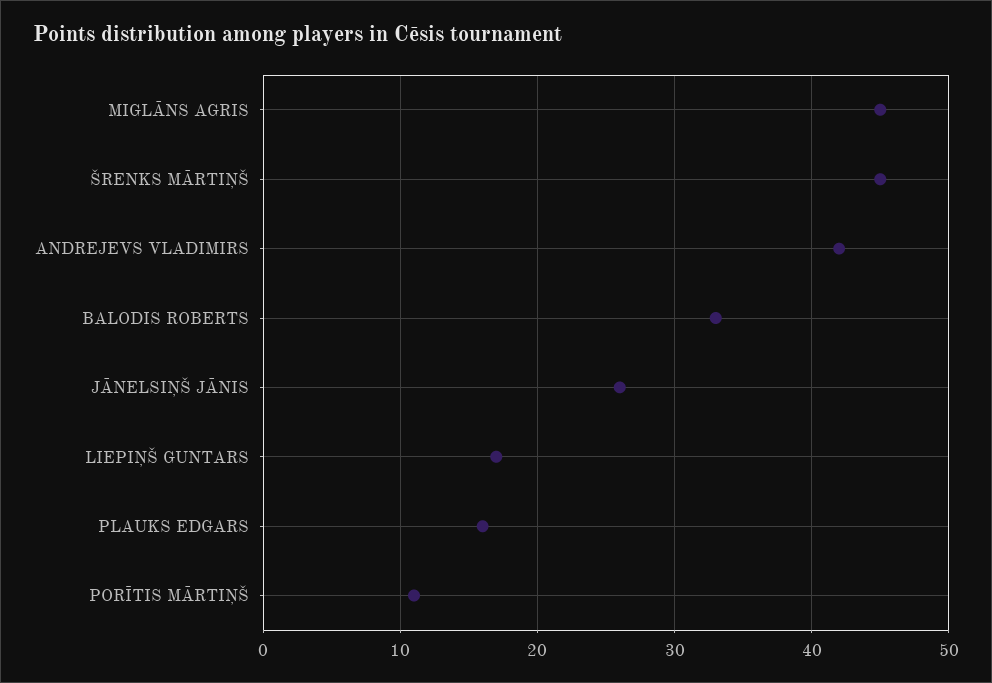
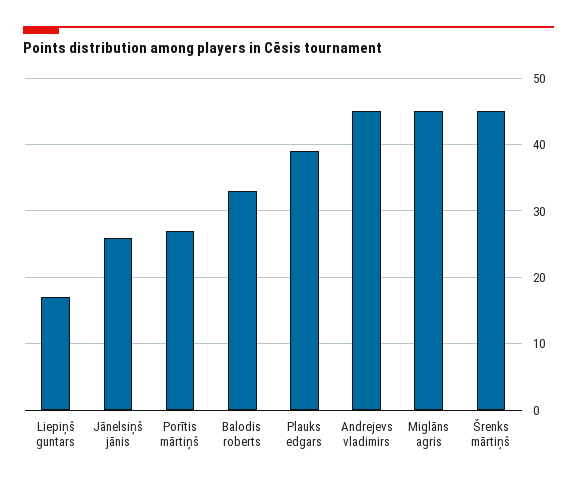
  {
    "MIGLĀNS AGRIS": 45,
    "ŠRENKS MĀRTIŅŠ": 45,
-   "ANDREJEVS VLADIMIRS": 42,
+   "ANDREJEVS VLADIMIRS": 45,
    "BALODIS ROBERTS": 33,
    "JĀNELSIŅŠ JĀNIS": 26,
    "LIEPIŅŠ GUNTARS": 17,
-   "PLAUKS EDGARS": 16,
+   "PLAUKS EDGARS": 39,
-   "PORĪTIS MĀRTIŅŠ": 11
+   "PORĪTIS MĀRTIŅŠ": 27
  }

